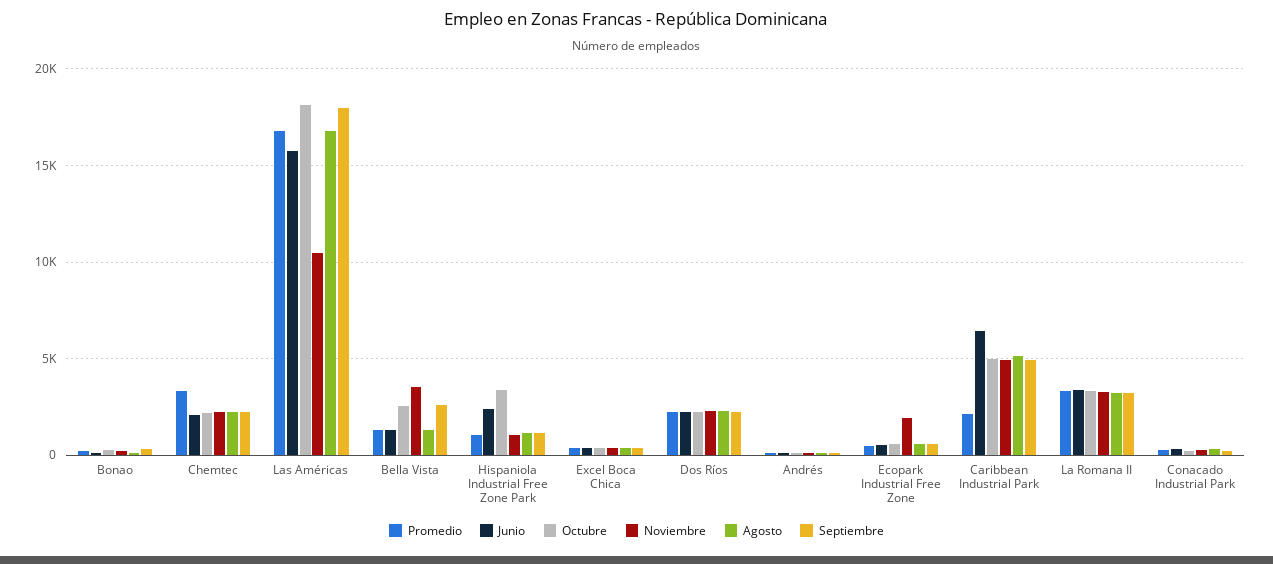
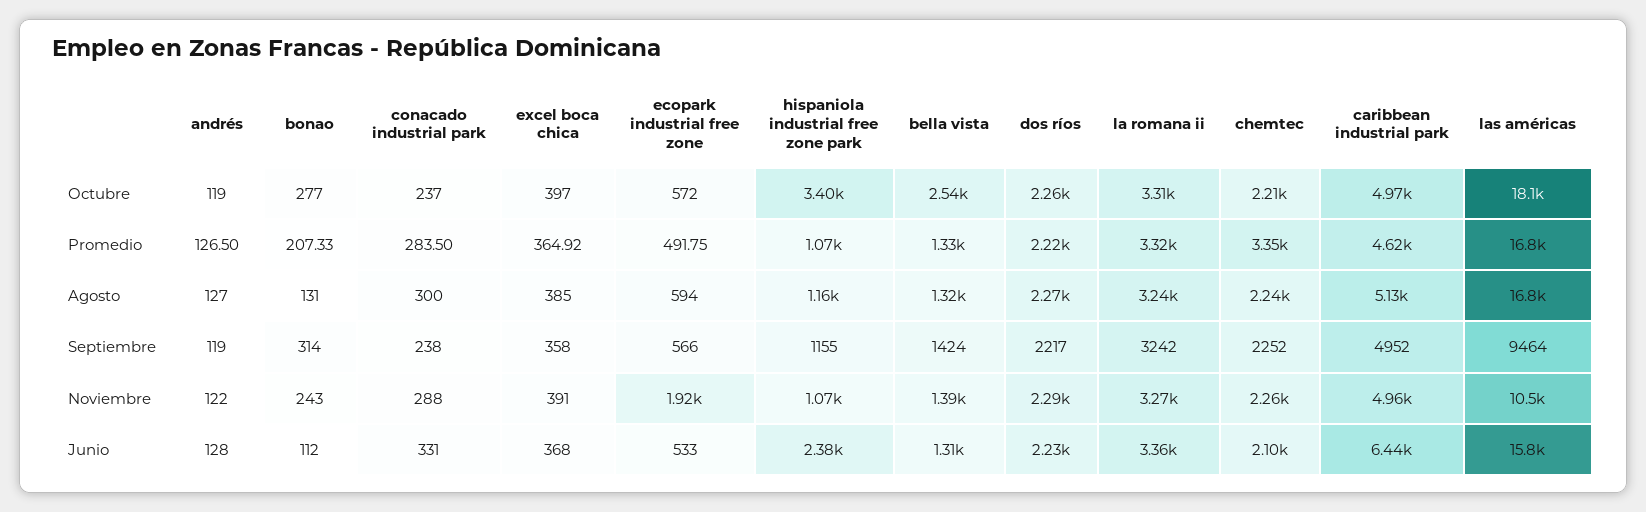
  {
    "Promedio": {
      "Bonao": 207.33,
      "Chemtec": 3350,
      "Las Américas": 16800,
      "Bella Vista": 1330,
      "Hispaniola Industrial Free Zone Park": 1070,
      "Excel Boca Chica": 364.92,
      "Dos Ríos": 2220,
      "Andrés": 126.5,
      "Ecopark Industrial Free Zone": 491.75,
-     "Caribbean Industrial Park": 2000,
+     "Caribbean Industrial Park": 4620,
      "La Romana II": 3320,
      "Conacado Industrial Park": 283.5
    },
    "Junio": {
      "Bonao": 112,
      "Chemtec": 2100,
      "Las Américas": 15800,
      "Bella Vista": 1310,
      "Hispaniola Industrial Free Zone Park": 2380,
      "Excel Boca Chica": 368,
      "Dos Ríos": 2230,
      "Andrés": 128,
      "Ecopark Industrial Free Zone": 533,
      "Caribbean Industrial Park": 6440,
      "La Romana II": 3360,
      "Conacado Industrial Park": 331
    },
    "Octubre": {
      "Bonao": 277,
      "Chemtec": 2210,
      "Las Américas": 18100,
      "Bella Vista": 2540,
      "Hispaniola Industrial Free Zone Park": 3400,
      "Excel Boca Chica": 397,
      "Dos Ríos": 2260,
      "Andrés": 119,
      "Ecopark Industrial Free Zone": 572,
      "Caribbean Industrial Park": 4970,
      "La Romana II": 3310,
      "Conacado Industrial Park": 237
    },
    "Noviembre": {
      "Bonao": 243,
      "Chemtec": 2260,
      "Las Américas": 10500,
-     "Bella Vista": 3500,
+     "Bella Vista": 1390,
      "Hispaniola Industrial Free Zone Park": 1070,
      "Excel Boca Chica": 391,
      "Dos Ríos": 2290,
      "Andrés": 122,
      "Ecopark Industrial Free Zone": 1920,
      "Caribbean Industrial Park": 4960,
      "La Romana II": 3270,
      "Conacado Industrial Park": 288
    },
    "Agosto": {
      "Bonao": 131,
      "Chemtec": 2240,
      "Las Américas": 16800,
      "Bella Vista": 1320,
      "Hispaniola Industrial Free Zone Park": 1160,
      "Excel Boca Chica": 385,
      "Dos Ríos": 2270,
      "Andrés": 127,
      "Ecopark Industrial Free Zone": 594,
      "Caribbean Industrial Park": 5130,
      "La Romana II": 3240,
      "Conacado Industrial Park": 300
    },
    "Septiembre": {
      "Bonao": 314,
      "Chemtec": 2252,
-     "Las Américas": 18000,
+     "Las Américas": 9464,
-     "Bella Vista": 2500,
+     "Bella Vista": 1424,
      "Hispaniola Industrial Free Zone Park": 1155,
      "Excel Boca Chica": 358,
      "Dos Ríos": 2217,
      "Andrés": 119,
      "Ecopark Industrial Free Zone": 566,
      "Caribbean Industrial Park": 4952,
      "La Romana II": 3242,
      "Conacado Industrial Park": 238
    }
  }

